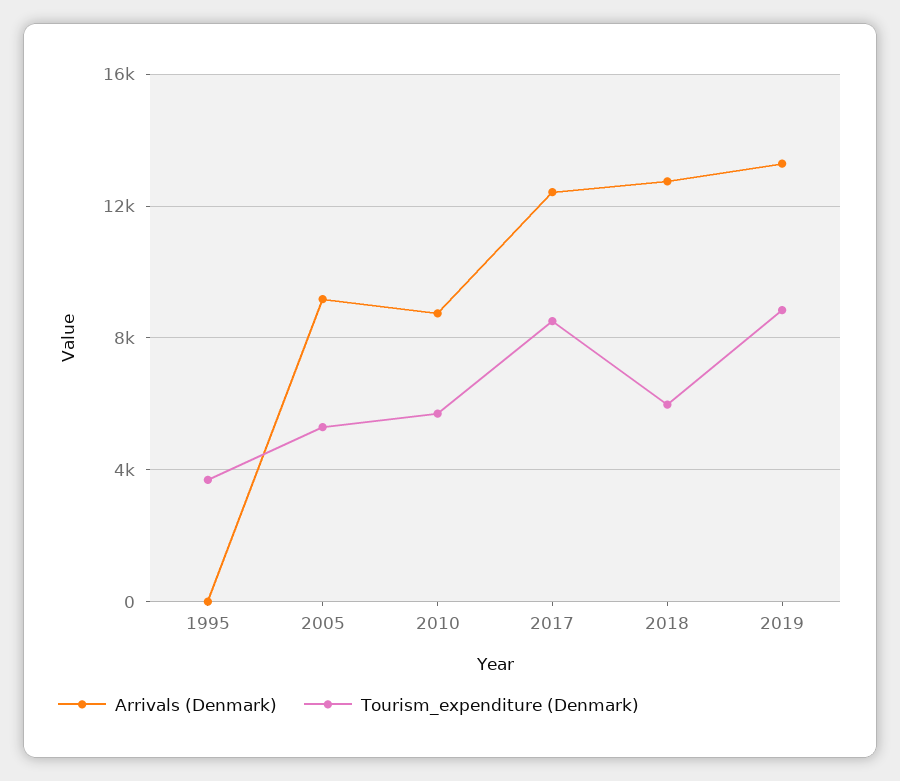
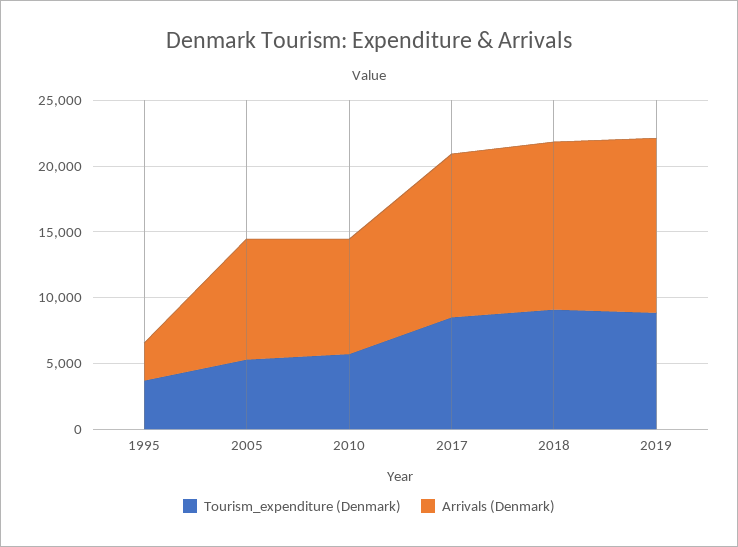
  {
    "Arrivals (Denmark)": {
-     "1995": 0,
+     "1995": 3000,
      "2005": 9000,
      "2010": 8500,
      "2017": 12500,
      "2018": 12500,
      "2019": 13500
    },
    "Tourism_expenditure (Denmark)": {
      "1995": 3500,
      "2005": 5500,
      "2010": 5500,
      "2017": 8500,
-     "2018": 6000,
+     "2018": 9000,
      "2019": 9000
    }
  }

